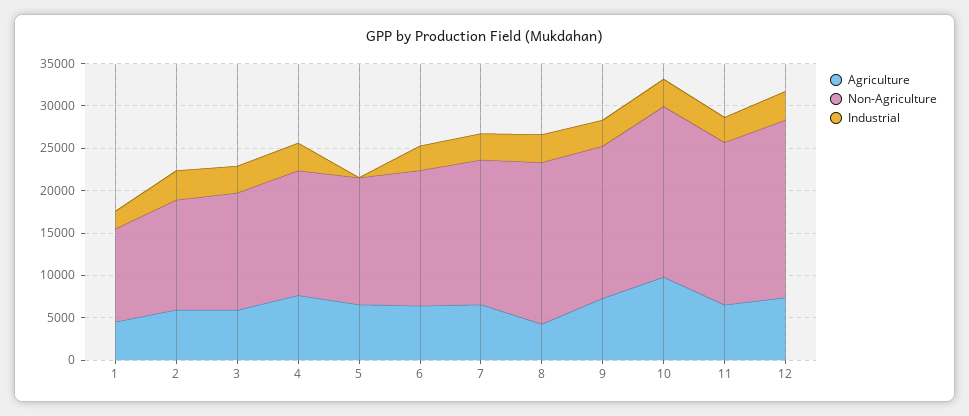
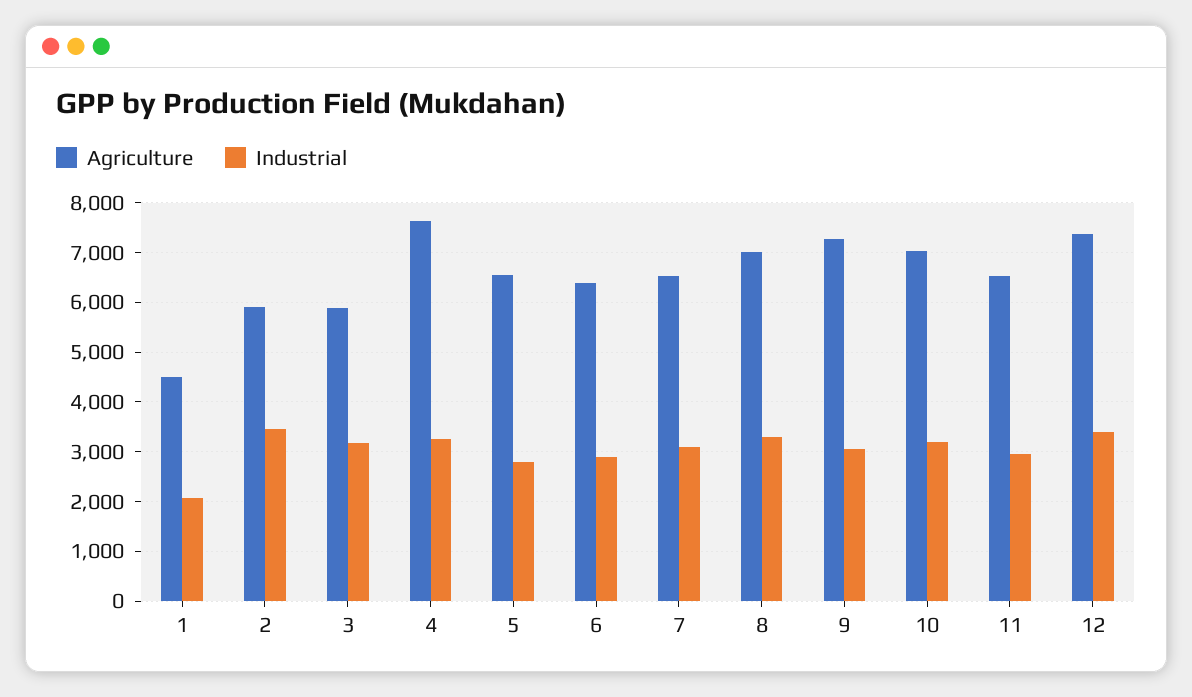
  {
    "Agriculture": {
      "1": 4400,
      "2": 6000,
      "3": 5800,
      "4": 7600,
      "5": 6600,
      "6": 6400,
      "7": 6600,
-     "8": 4000,
+     "8": 7000,
      "9": 7200,
-     "10": 10000,
+     "10": 7000,
      "11": 6600,
      "12": 7400
    },
-   "Non-Agriculture": {
-     "1": 11000,
-     "2": 13000,
-     "3": 14000,
-     "4": 15000,
-     "5": 15000,
-     "6": 16000,
-     "7": 17000,
-     "8": 19000,
-     "9": 18000,
-     "10": 20000,
-     "11": 19000,
-     "12": 21000
-   },
    "Industrial": {
      "1": 2000,
      "2": 3400,
      "3": 3200,
      "4": 3200,
-     "5": 0,
+     "5": 2800,
      "6": 3000,
      "7": 3200,
      "8": 3400,
      "9": 3000,
      "10": 3200,
      "11": 3000,
      "12": 3400
    }
  }

